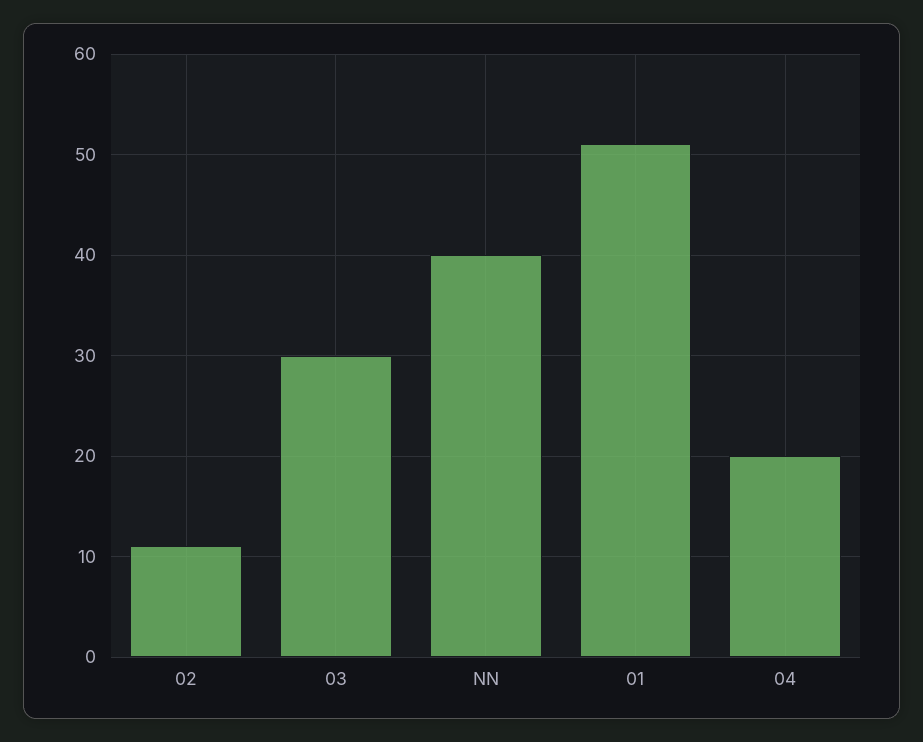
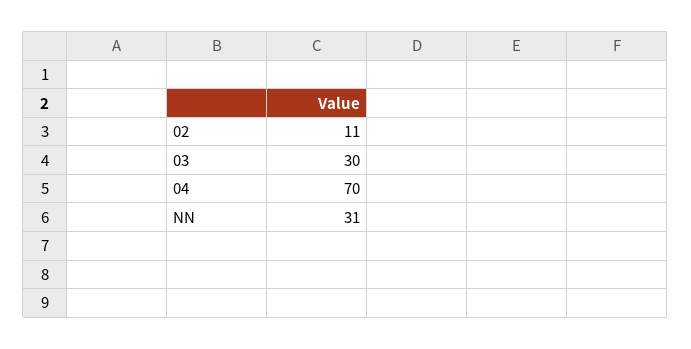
  {
    "02": 11,
    "03": 30,
-   "NN": 40,
+   "NN": 31,
-   "01": 51,
-   "04": 20
+   "04": 70
  }

